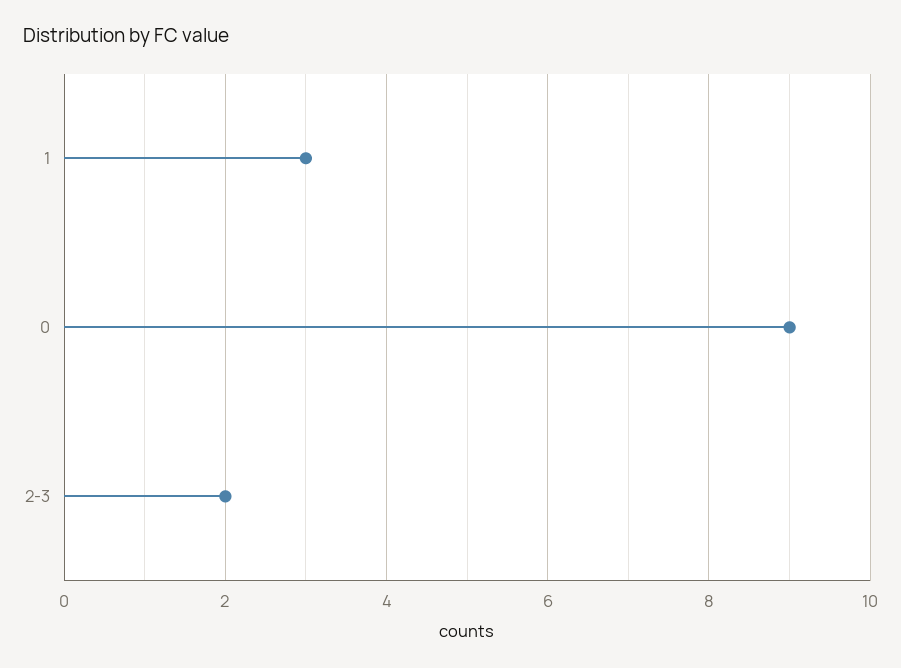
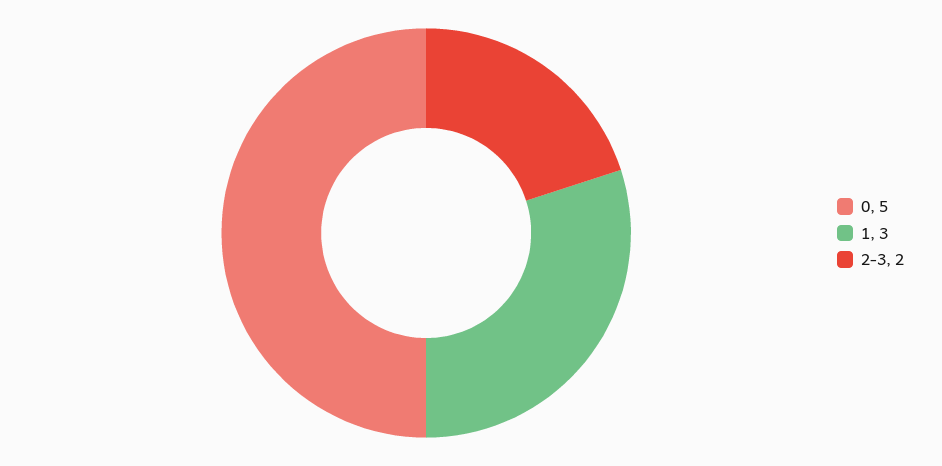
  {
    "1": 3,
-   "0": 9,
+   "0": 5,
    "2-3": 2
  }

